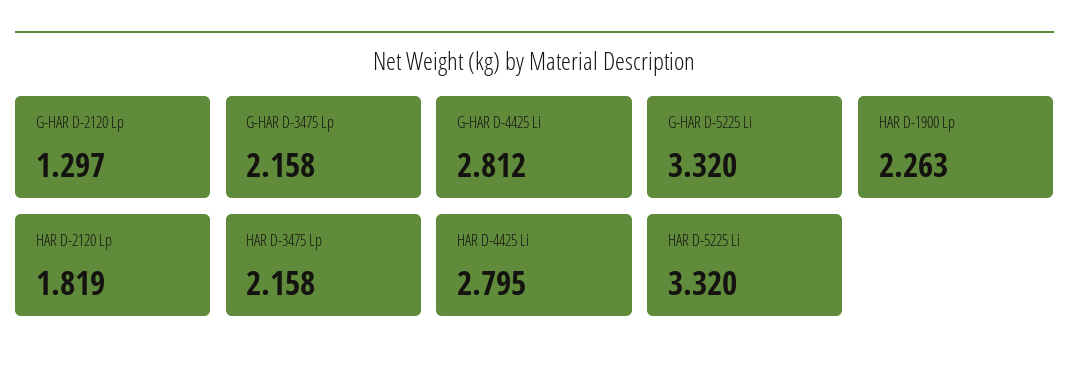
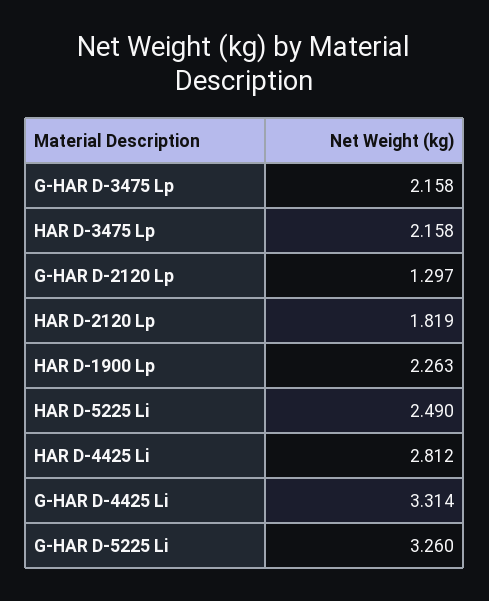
  {
    "G-HAR D-2120 Lp": 1.297,
    "G-HAR D-3475 Lp": 2.158,
-   "G-HAR D-4425 Li": 2.812,
+   "G-HAR D-4425 Li": 3.314,
-   "G-HAR D-5225 Li": 3.32,
+   "G-HAR D-5225 Li": 3.26,
    "HAR D-1900 Lp": 2.263,
    "HAR D-2120 Lp": 1.819,
    "HAR D-3475 Lp": 2.158,
-   "HAR D-4425 Li": 2.795,
+   "HAR D-4425 Li": 2.812,
-   "HAR D-5225 Li": 3.32
+   "HAR D-5225 Li": 2.49
  }

